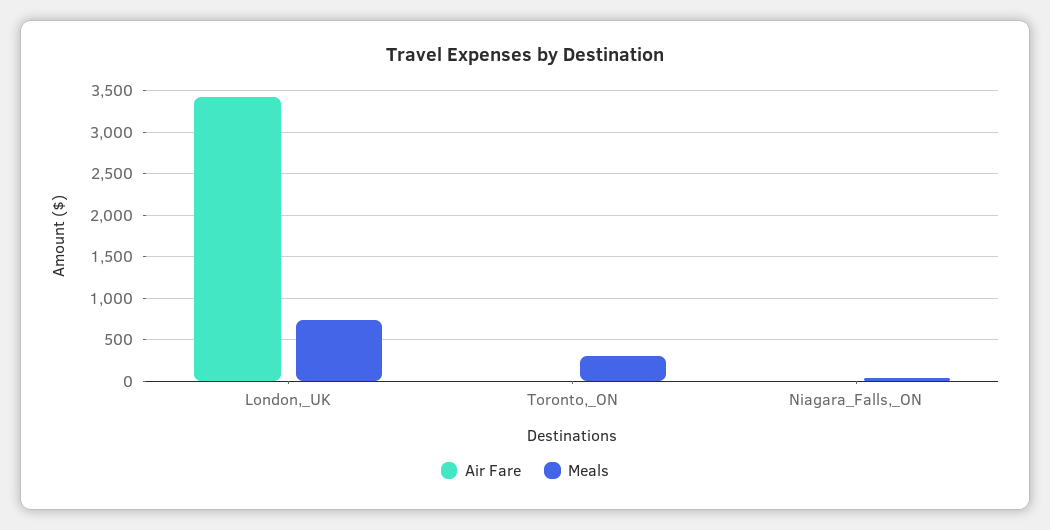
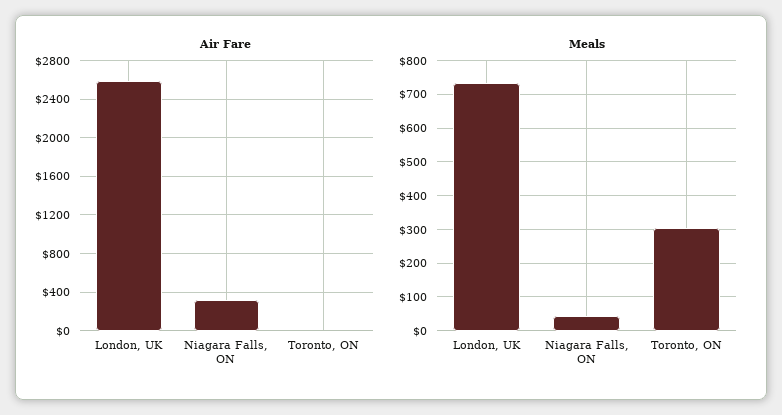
  {
    "Air Fare": {
-     "London,_UK": 3400,
+     "London,_UK": 2600,
      "Toronto,_ON": 0,
-     "Niagara_Falls,_ON": 0
+     "Niagara_Falls,_ON": 300
    },
    "Meals": {
      "London,_UK": 740,
      "Toronto,_ON": 300,
      "Niagara_Falls,_ON": 40
    }
  }

